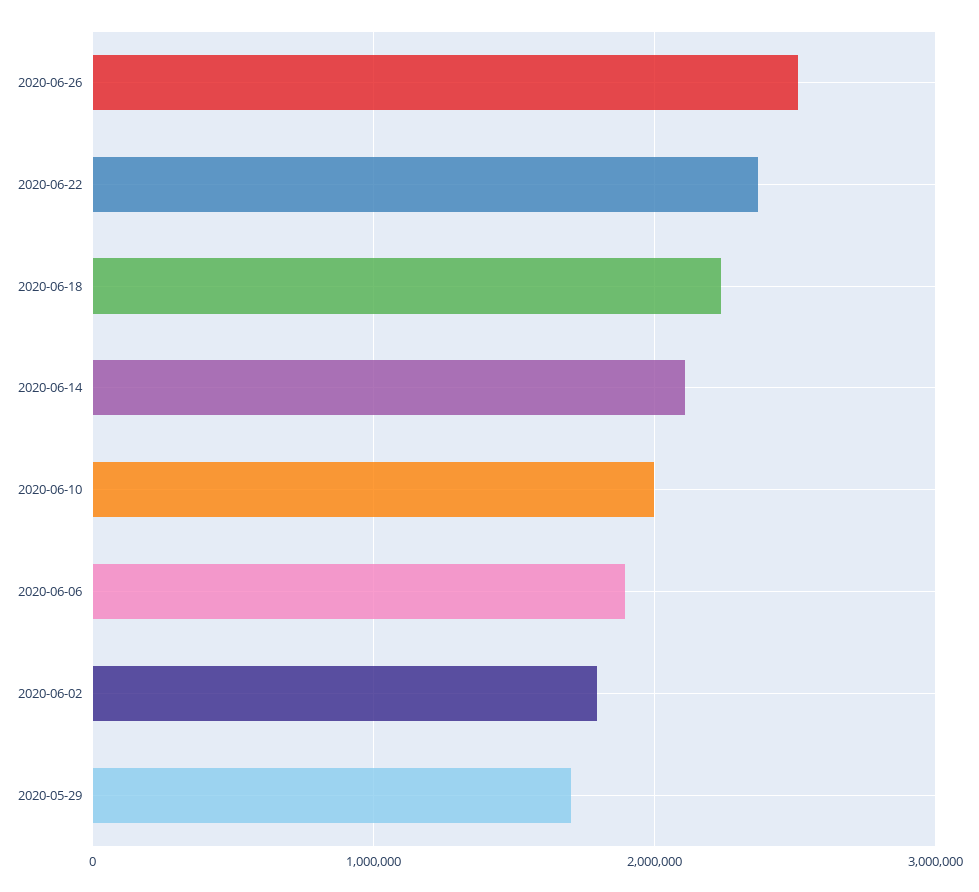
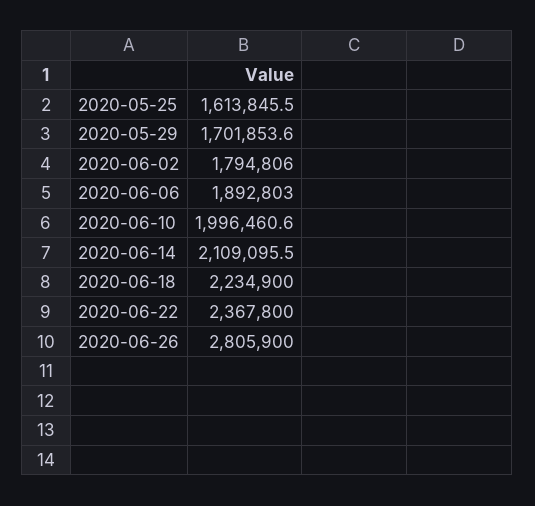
  {
-   "2020-06-26": 2500000,
+   "2020-06-26": 2805900,
    "2020-06-22": 2367800,
    "2020-06-18": 2234900,
    "2020-06-14": 2109095.5,
    "2020-06-10": 1996460.6,
    "2020-06-06": 1892803,
    "2020-06-02": 1794806,
-   "2020-05-29": 1701853.6
+   "2020-05-29": 1701853.6,
+   "2020-05-25": 1613845.5
  }

